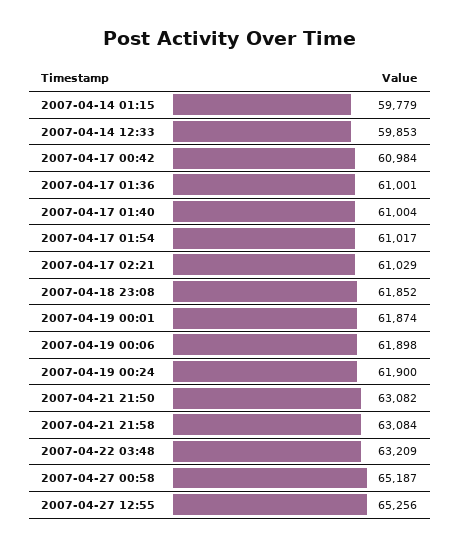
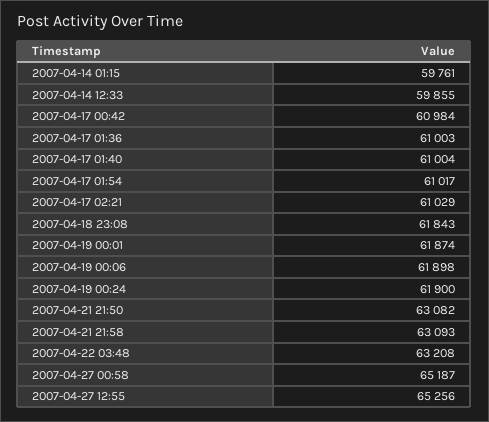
  {
-   "2007-04-14 01:15": 59779,
+   "2007-04-14 01:15": 59761,
-   "2007-04-14 12:33": 59853,
+   "2007-04-14 12:33": 59855,
    "2007-04-17 00:42": 60984,
-   "2007-04-17 01:36": 61001,
+   "2007-04-17 01:36": 61003,
    "2007-04-17 01:40": 61004,
    "2007-04-17 01:54": 61017,
    "2007-04-17 02:21": 61029,
-   "2007-04-18 23:08": 61852,
+   "2007-04-18 23:08": 61843,
    "2007-04-19 00:01": 61874,
    "2007-04-19 00:06": 61898,
    "2007-04-19 00:24": 61900,
    "2007-04-21 21:50": 63082,
-   "2007-04-21 21:58": 63084,
+   "2007-04-21 21:58": 63093,
-   "2007-04-22 03:48": 63209,
+   "2007-04-22 03:48": 63208,
    "2007-04-27 00:58": 65187,
    "2007-04-27 12:55": 65256
  }

